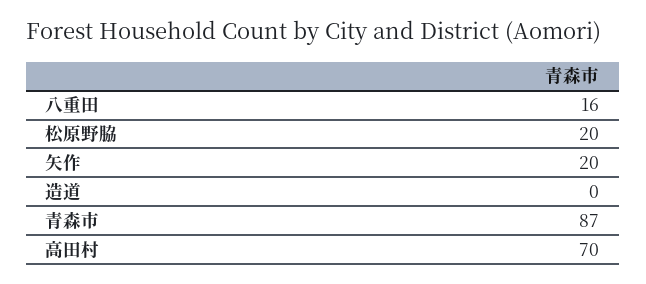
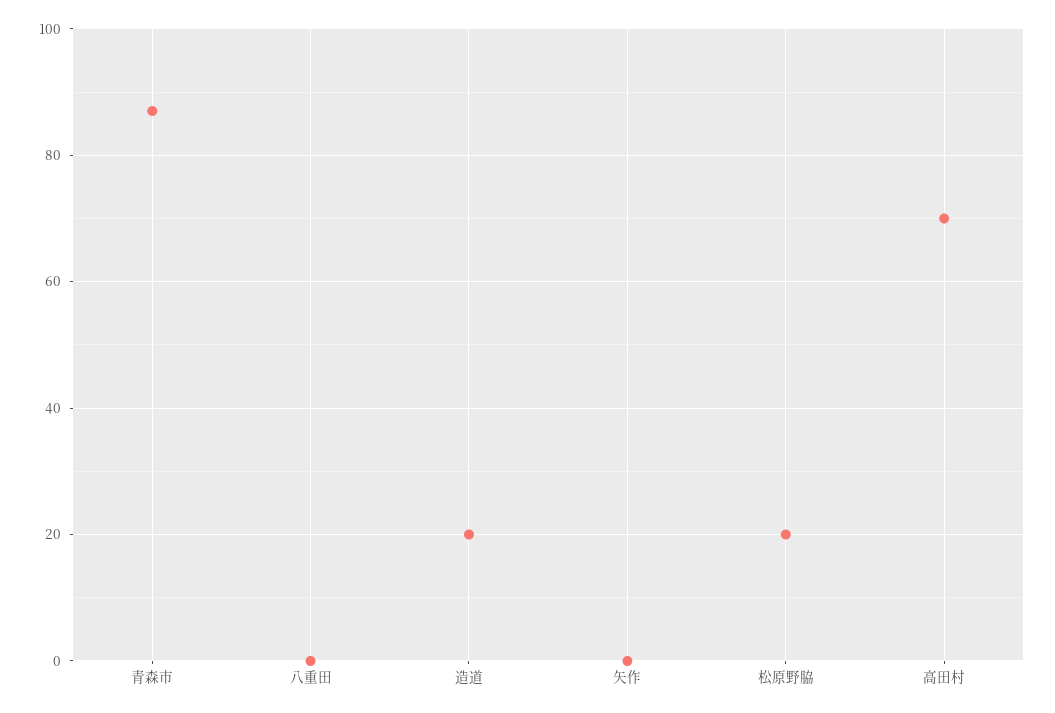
  {
-   "八重田": 16,
+   "八重田": 0,
    "松原野脇": 20,
-   "矢作": 20,
+   "矢作": 0,
-   "造道": 0,
+   "造道": 20,
    "青森市": 87,
    "高田村": 70
  }

